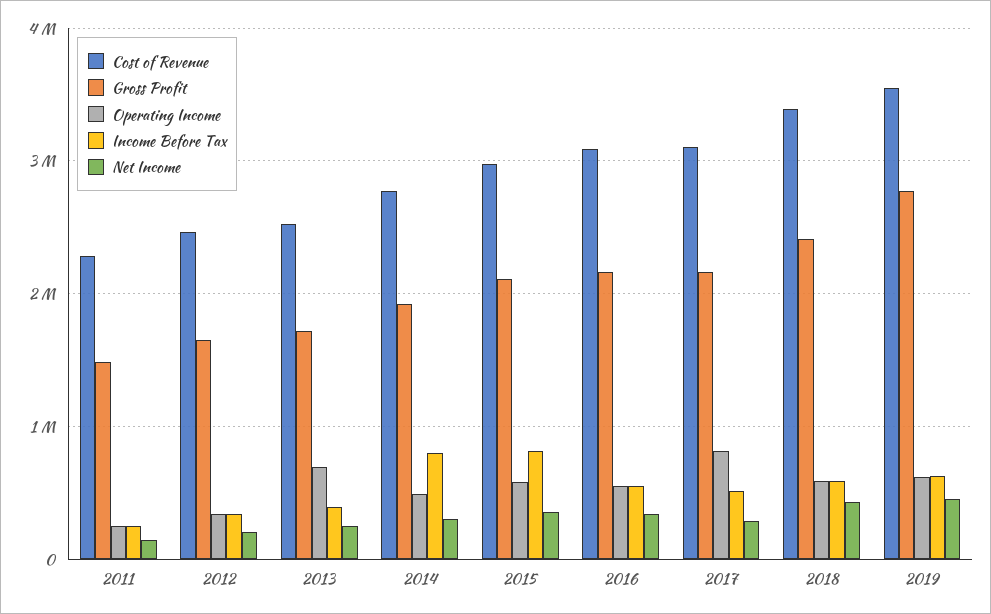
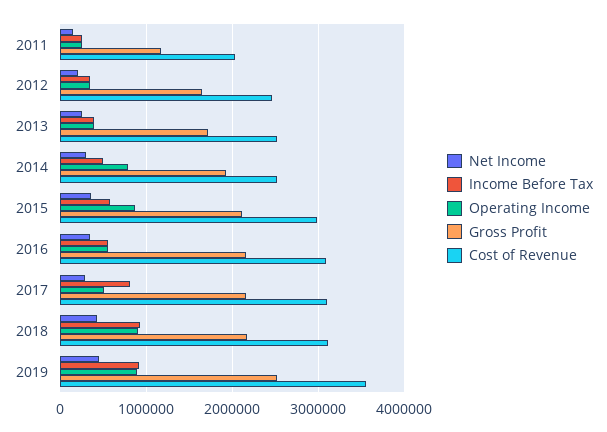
  {
    "Cost of Revenue": {
-     "2011": 2300000,
+     "2011": 2000000,
      "2012": 2500000,
      "2013": 2500000,
-     "2014": 2800000,
+     "2014": 2500000,
      "2015": 3000000,
      "2016": 3100000,
      "2017": 3100000,
-     "2018": 3400000,
+     "2018": 3100000,
      "2019": 3500000
    },
    "Gross Profit": {
-     "2011": 1500000,
+     "2011": 1200000,
      "2012": 1600000,
      "2013": 1700000,
      "2014": 1900000,
      "2015": 2100000,
      "2016": 2200000,
      "2017": 2200000,
-     "2018": 2400000,
+     "2018": 2200000,
-     "2019": 2800000
+     "2019": 2500000
    },
    "Operating Income": {
      "2011": 300000,
      "2012": 300000,
-     "2013": 700000,
+     "2013": 400000,
-     "2014": 500000,
+     "2014": 800000,
-     "2015": 600000,
+     "2015": 900000,
      "2016": 600000,
-     "2017": 800000,
+     "2017": 500000,
-     "2018": 600000,
+     "2018": 900000,
-     "2019": 600000
+     "2019": 900000
    },
    "Income Before Tax": {
      "2011": 300000,
      "2012": 300000,
      "2013": 400000,
-     "2014": 800000,
+     "2014": 500000,
-     "2015": 800000,
+     "2015": 600000,
      "2016": 600000,
-     "2017": 500000,
+     "2017": 800000,
-     "2018": 600000,
+     "2018": 900000,
-     "2019": 600000
+     "2019": 900000
    },
    "Net Income": {
      "2011": 100000,
      "2012": 200000,
      "2013": 300000,
      "2014": 300000,
      "2015": 400000,
      "2016": 300000,
      "2017": 300000,
      "2018": 400000,
      "2019": 500000
    }
  }

